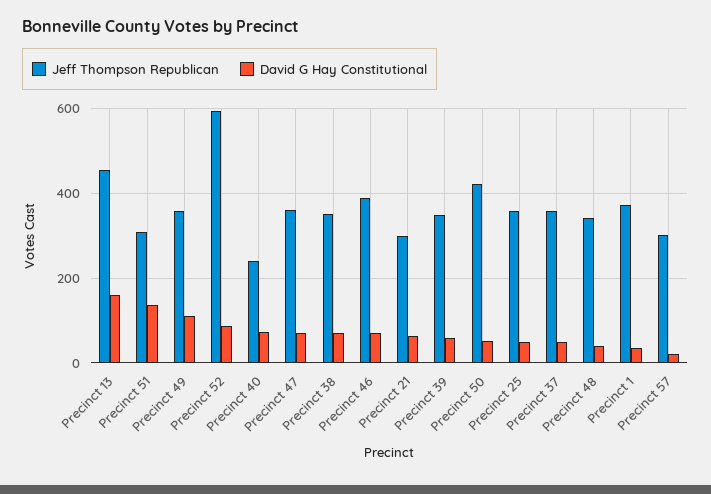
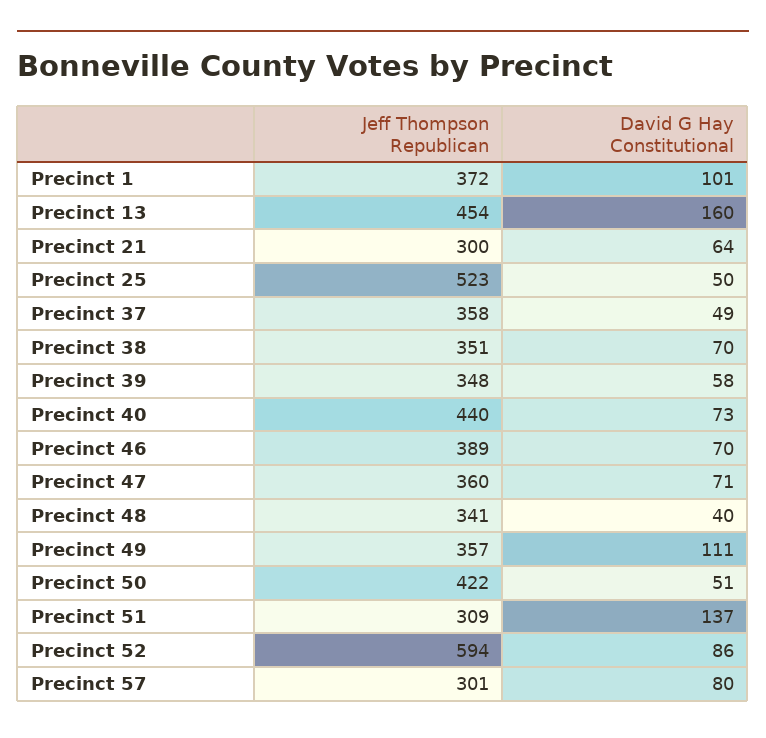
  {
    "Jeff Thompson Republican": {
      "Precinct 13": 454,
      "Precinct 51": 309,
      "Precinct 49": 357,
      "Precinct 52": 594,
-     "Precinct 40": 240,
+     "Precinct 40": 440,
      "Precinct 47": 360,
      "Precinct 38": 351,
      "Precinct 46": 389,
      "Precinct 21": 300,
      "Precinct 39": 348,
      "Precinct 50": 422,
-     "Precinct 25": 360,
+     "Precinct 25": 523,
      "Precinct 37": 358,
      "Precinct 48": 341,
      "Precinct 1": 372,
      "Precinct 57": 301
    },
    "David G Hay Constitutional": {
      "Precinct 13": 160,
      "Precinct 51": 137,
      "Precinct 49": 111,
      "Precinct 52": 86,
      "Precinct 40": 73,
      "Precinct 47": 71,
      "Precinct 38": 70,
      "Precinct 46": 70,
      "Precinct 21": 64,
      "Precinct 39": 58,
      "Precinct 50": 51,
      "Precinct 25": 50,
      "Precinct 37": 49,
      "Precinct 48": 40,
-     "Precinct 1": 40,
+     "Precinct 1": 101,
-     "Precinct 57": 20
+     "Precinct 57": 80
    }
  }

